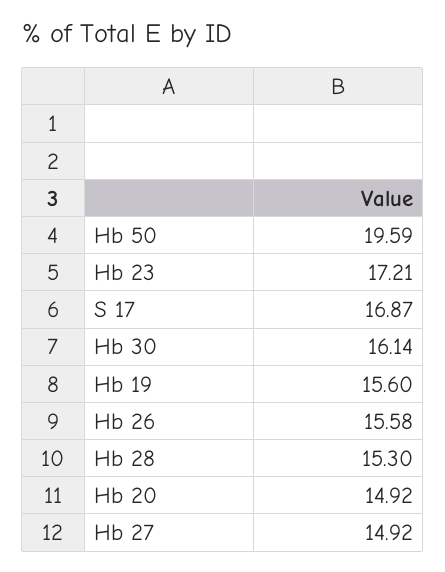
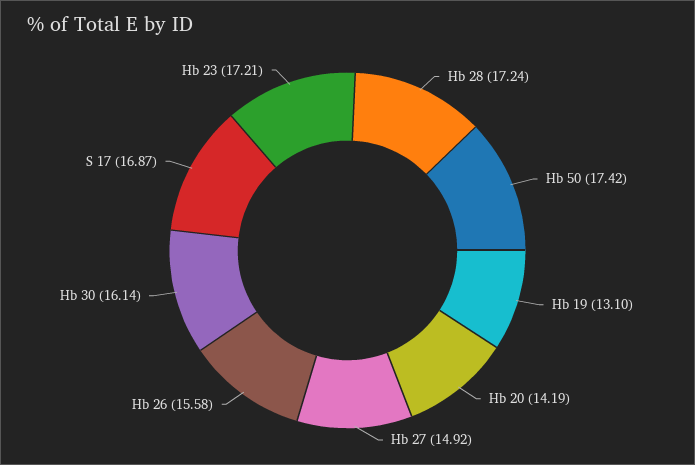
  {
-   "Hb 50": 19.59,
+   "Hb 50": 17.42,
    "Hb 23": 17.21,
    "S 17": 16.87,
    "Hb 30": 16.14,
-   "Hb 19": 15.6,
+   "Hb 19": 13.1,
    "Hb 26": 15.58,
-   "Hb 28": 15.3,
+   "Hb 28": 17.24,
-   "Hb 20": 14.92,
+   "Hb 20": 14.19,
    "Hb 27": 14.92
  }

